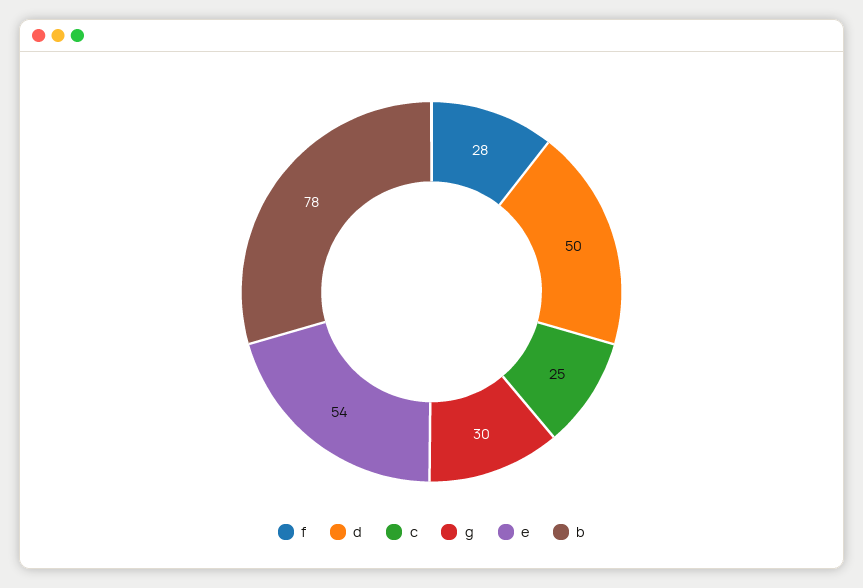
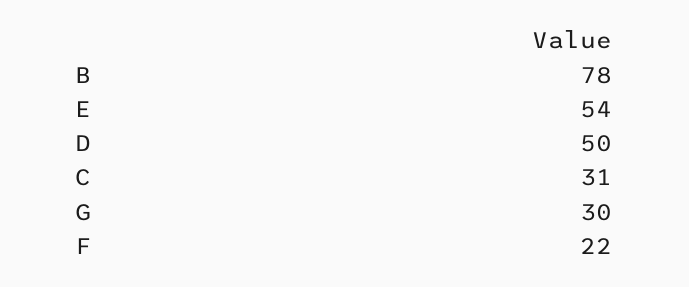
  {
-   "f": 28,
+   "f": 22,
    "d": 50,
-   "c": 25,
+   "c": 31,
    "g": 30,
    "e": 54,
    "b": 78
  }

